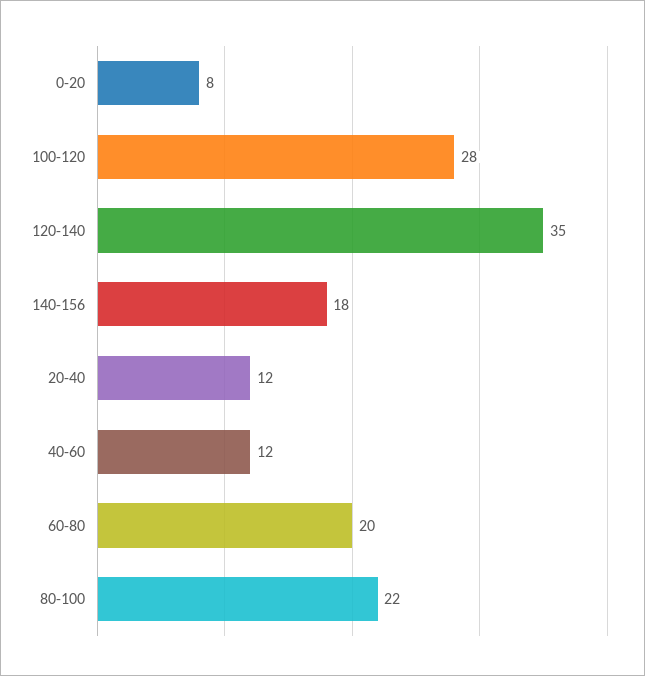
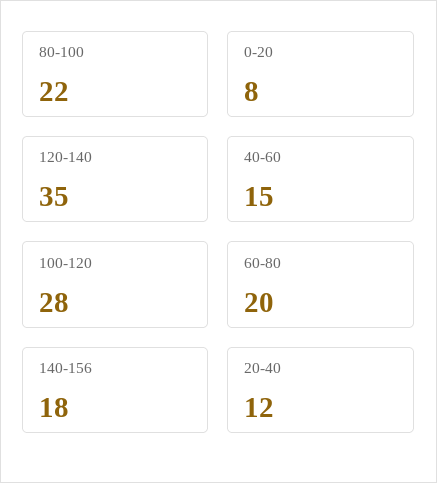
  {
    "0-20": 8,
    "100-120": 28,
    "120-140": 35,
    "140-156": 18,
    "20-40": 12,
-   "40-60": 12,
+   "40-60": 15,
    "60-80": 20,
    "80-100": 22
  }

